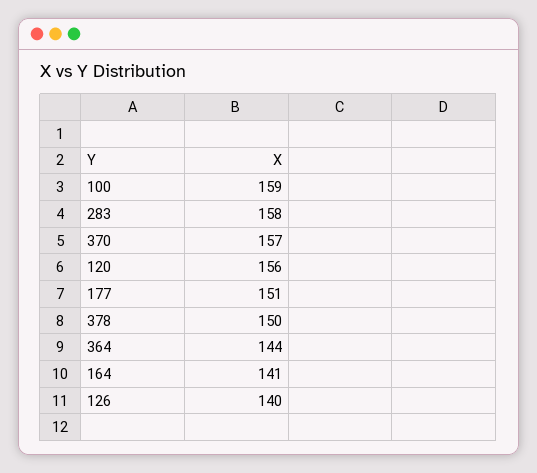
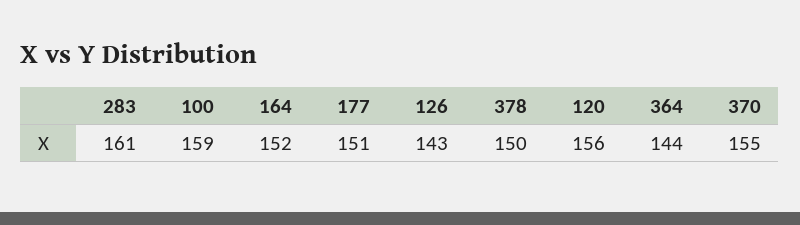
  {
    "100": 159,
-   "283": 158,
+   "283": 161,
-   "370": 157,
+   "370": 155,
    "120": 156,
    "177": 151,
    "378": 150,
    "364": 144,
-   "164": 141,
+   "164": 152,
-   "126": 140
+   "126": 143
  }

